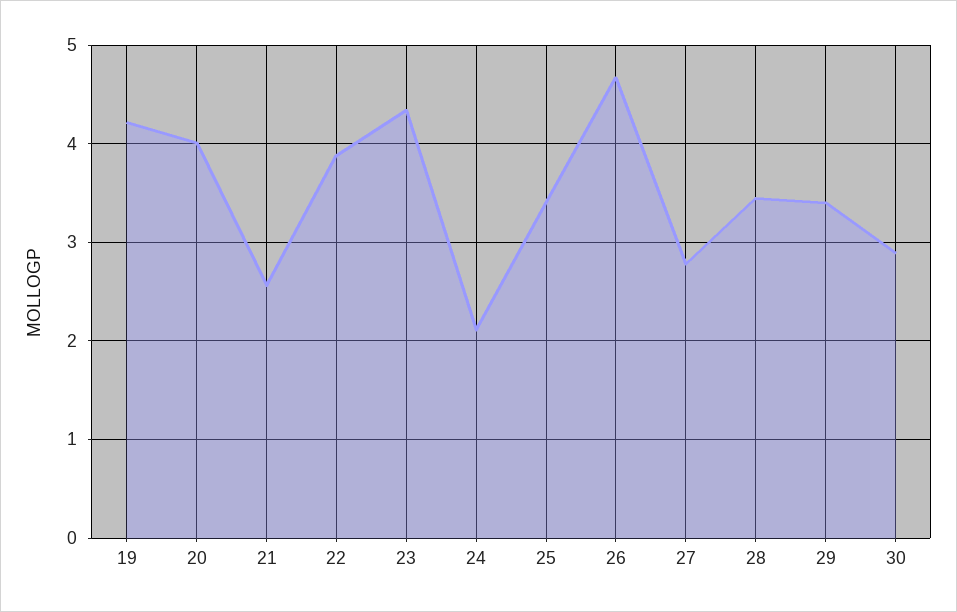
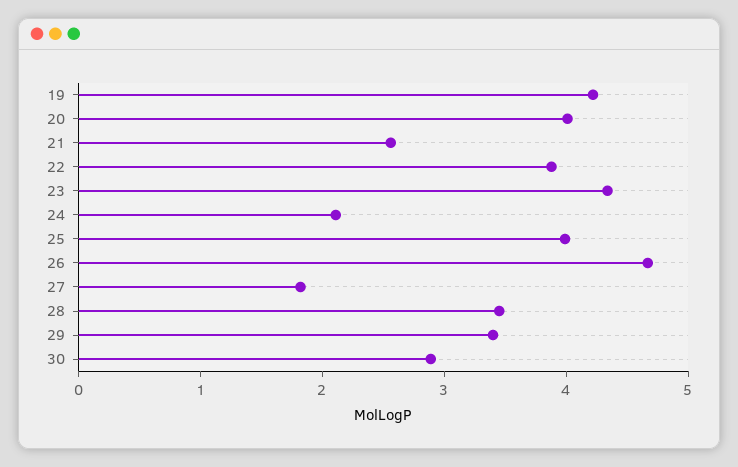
  {
    "19": 4.2,
    "20": 4,
    "21": 2.6,
    "22": 3.9,
    "23": 4.3,
    "24": 2.1,
-   "25": 3.4,
+   "25": 4,
    "26": 4.7,
-   "27": 2.8,
+   "27": 1.8,
    "28": 3.5,
    "29": 3.4,
    "30": 2.9
  }

